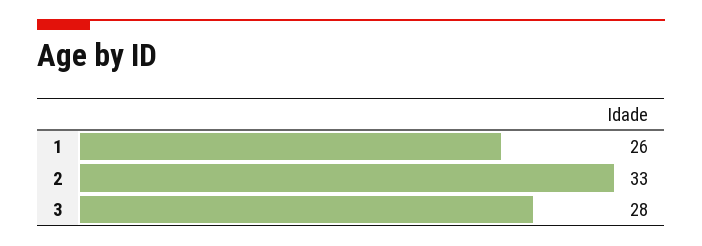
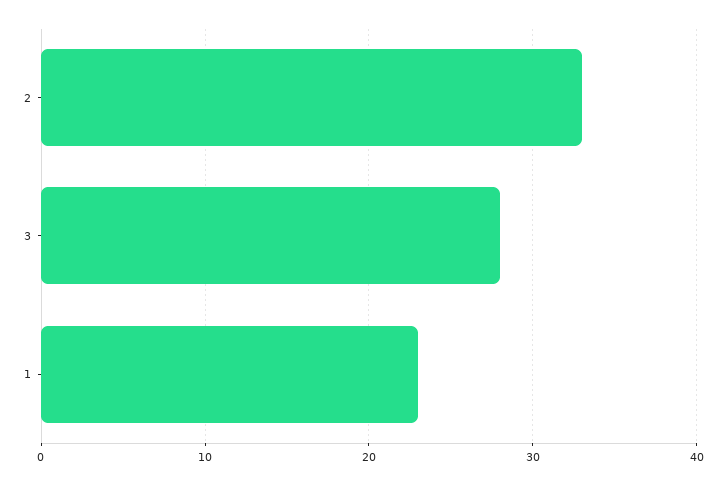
  {
-   "1": 26,
+   "1": 23,
    "2": 33,
    "3": 28
  }

